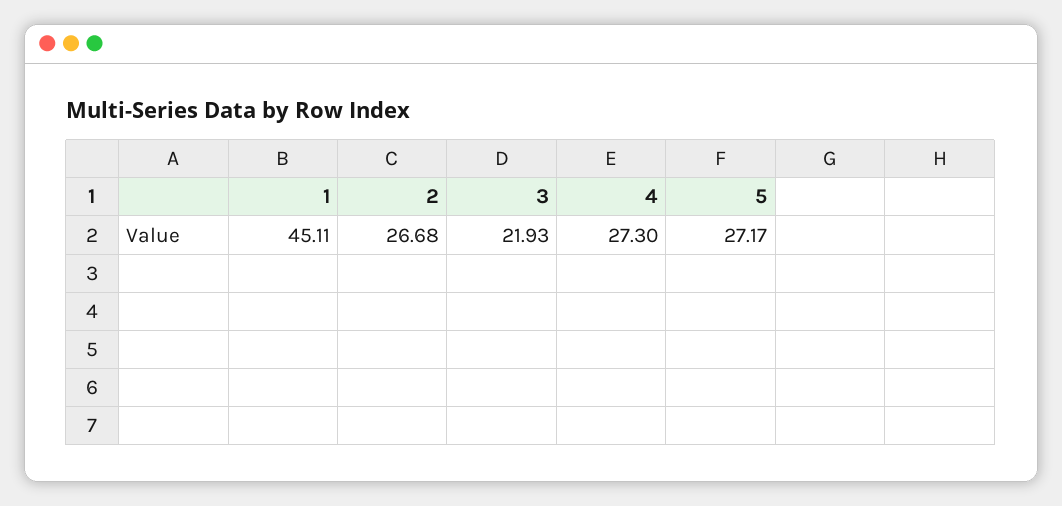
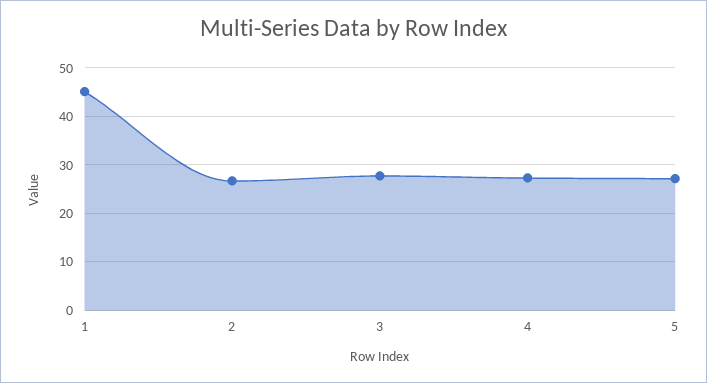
  {
    "1": 45.11,
    "2": 26.68,
-   "3": 21.93,
+   "3": 28,
    "4": 27.3,
    "5": 27.17
  }

